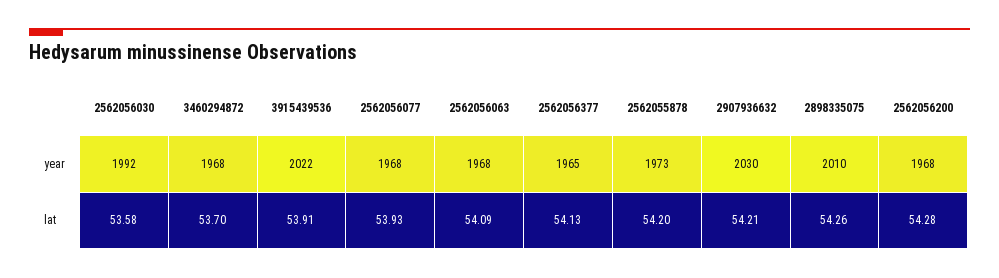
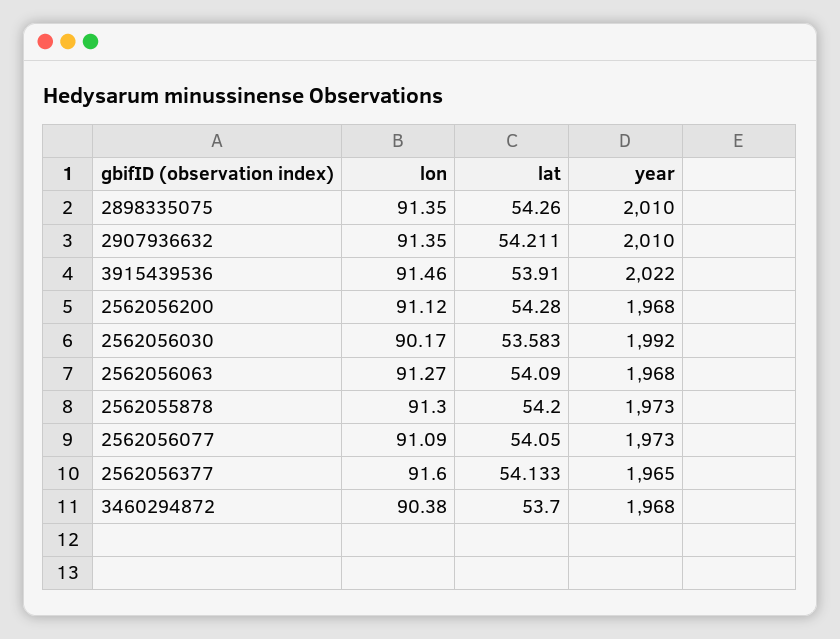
  {
    "2562056030": {
      "year": 1992,
-     "lat": 53.583
+     "lat": 53.583,
+     "lon": 90.17
    },
    "3460294872": {
      "year": 1968,
-     "lat": 53.7
+     "lat": 53.7,
+     "lon": 90.38
    },
    "3915439536": {
      "year": 2022,
-     "lat": 53.91
+     "lat": 53.91,
+     "lon": 91.46
    },
    "2562056077": {
-     "year": 1968,
+     "year": 1973,
-     "lat": 53.93
+     "lat": 54.05,
+     "lon": 91.09
    },
    "2562056063": {
      "year": 1968,
-     "lat": 54.09
+     "lat": 54.09,
+     "lon": 91.27
    },
    "2562056377": {
      "year": 1965,
-     "lat": 54.133
+     "lat": 54.133,
+     "lon": 91.6
    },
    "2562055878": {
      "year": 1973,
-     "lat": 54.2
+     "lat": 54.2,
+     "lon": 91.3
    },
    "2907936632": {
-     "year": 2030,
+     "year": 2010,
-     "lat": 54.211
+     "lat": 54.211,
+     "lon": 91.35
    },
    "2898335075": {
      "year": 2010,
-     "lat": 54.26
+     "lat": 54.26,
+     "lon": 91.35
    },
    "2562056200": {
      "year": 1968,
-     "lat": 54.28
+     "lat": 54.28,
+     "lon": 91.12
    }
  }

